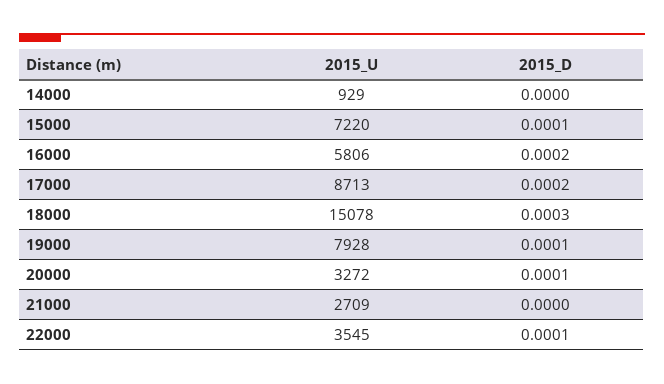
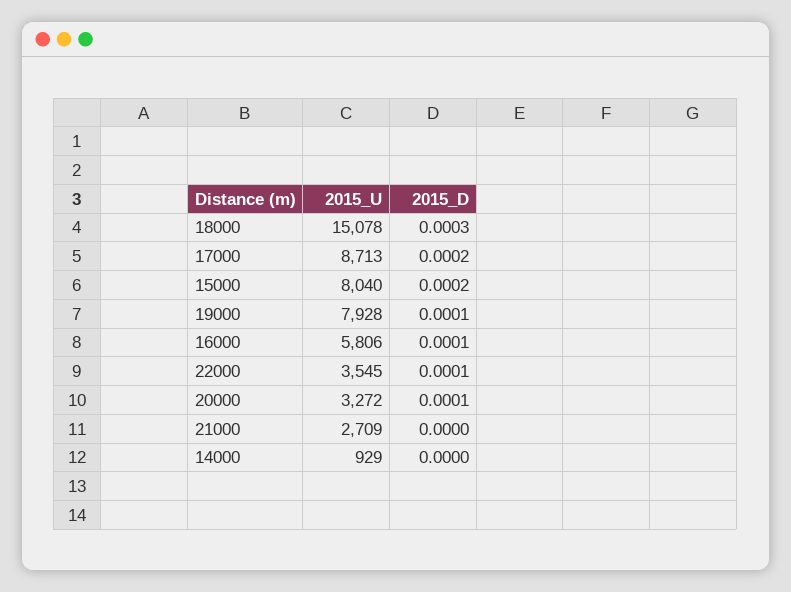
  {
    "2015_U": {
      "14000": 929,
-     "15000": 7220,
+     "15000": 8040,
      "16000": 5806,
      "17000": 8713,
      "18000": 15078,
      "19000": 7928,
      "20000": 3272,
      "21000": 2709,
      "22000": 3545
    },
    "2015_D": {
      "14000": 0,
-     "15000": 0.0001,
+     "15000": 0.0002,
-     "16000": 0.0002,
+     "16000": 0.0001,
      "17000": 0.0002,
      "18000": 0.0003,
      "19000": 0.0001,
      "20000": 0.0001,
      "21000": 0,
      "22000": 0.0001
    }
  }

